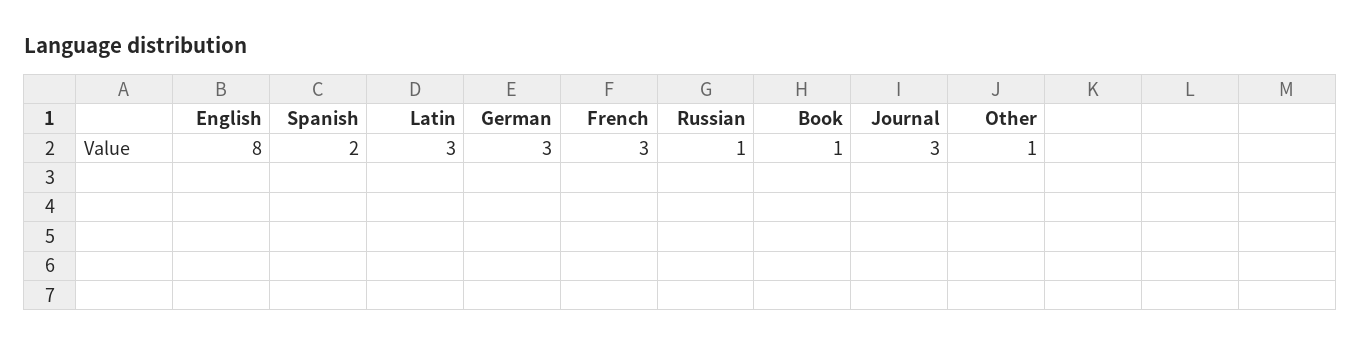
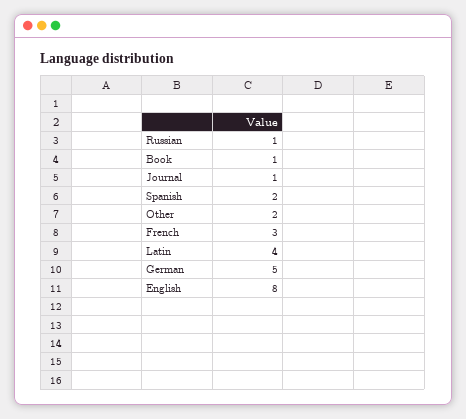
  {
    "English": 8,
    "Spanish": 2,
-   "Latin": 3,
+   "Latin": 4,
-   "German": 3,
+   "German": 5,
    "French": 3,
    "Russian": 1,
    "Book": 1,
-   "Journal": 3,
+   "Journal": 1,
-   "Other": 1
+   "Other": 2
  }

